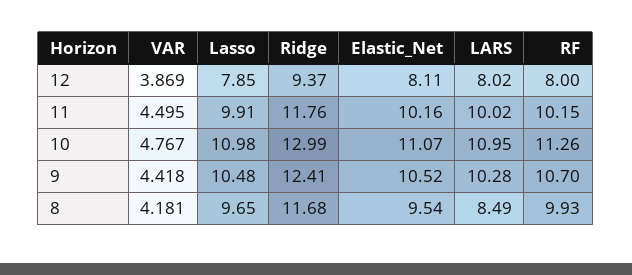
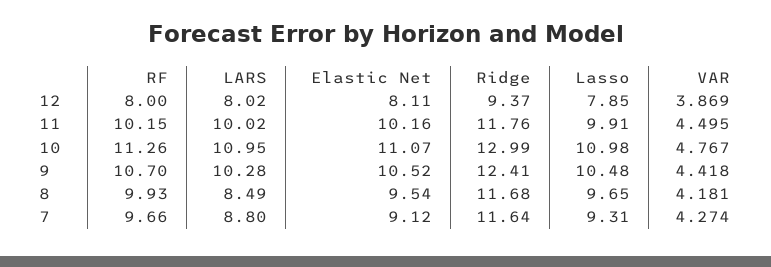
  {
    "VAR": {
      "12": 3.869,
      "11": 4.495,
      "10": 4.767,
      "9": 4.418,
-     "8": 4.181
+     "8": 4.181,
+     "7": 4.274
    },
    "Lasso": {
      "12": 7.85,
      "11": 9.91,
      "10": 10.98,
      "9": 10.48,
-     "8": 9.65
+     "8": 9.65,
+     "7": 9.31
    },
    "Ridge": {
      "12": 9.37,
      "11": 11.76,
      "10": 12.99,
      "9": 12.41,
-     "8": 11.68
+     "8": 11.68,
+     "7": 11.64
    },
    "Elastic_Net": {
      "12": 8.11,
      "11": 10.16,
      "10": 11.07,
      "9": 10.52,
-     "8": 9.54
+     "8": 9.54,
+     "7": 9.12
    },
    "LARS": {
      "12": 8.02,
      "11": 10.02,
      "10": 10.95,
      "9": 10.28,
-     "8": 8.49
+     "8": 8.49,
+     "7": 8.8
    },
    "RF": {
      "12": 8,
      "11": 10.15,
      "10": 11.26,
      "9": 10.7,
-     "8": 9.93
+     "8": 9.93,
+     "7": 9.66
    }
  }

